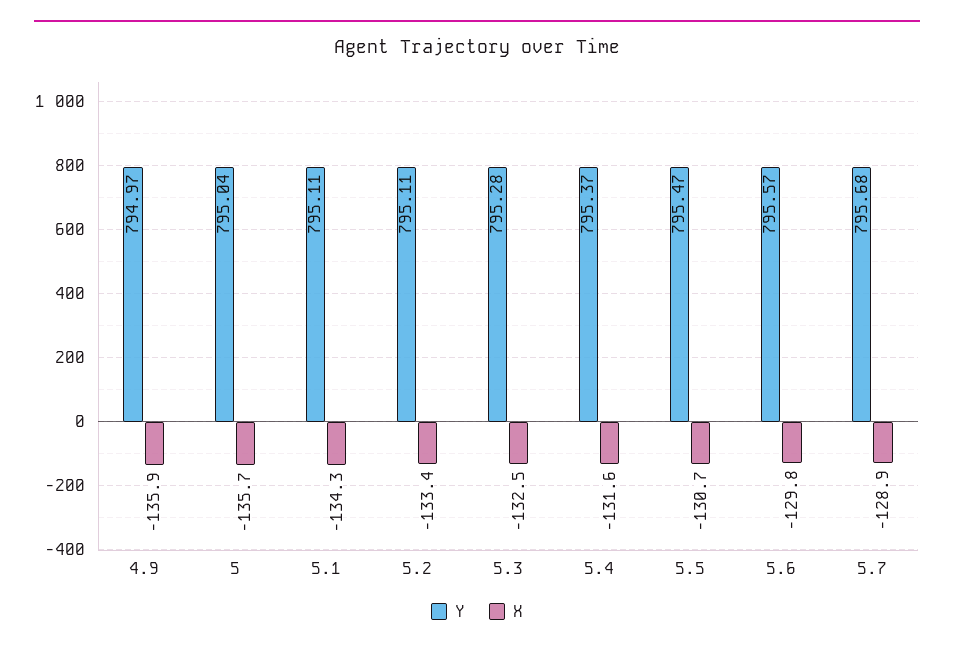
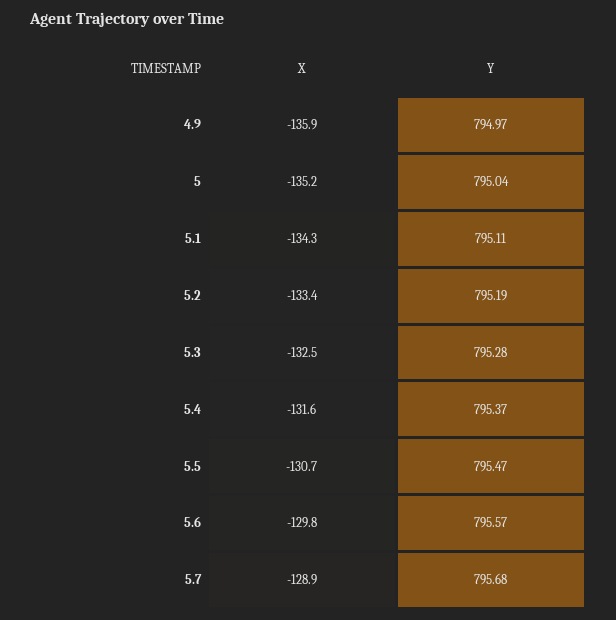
  {
    "Y": {
      "4.9": 794.97,
      "5": 795.04,
      "5.1": 795.11,
-     "5.2": 795.11,
+     "5.2": 795.19,
      "5.3": 795.28,
      "5.4": 795.37,
      "5.5": 795.47,
      "5.6": 795.57,
      "5.7": 795.68
    },
    "X": {
      "4.9": -135.9,
-     "5": -135.7,
+     "5": -135.2,
      "5.1": -134.3,
      "5.2": -133.4,
      "5.3": -132.5,
      "5.4": -131.6,
      "5.5": -130.7,
      "5.6": -129.8,
      "5.7": -128.9
    }
  }

